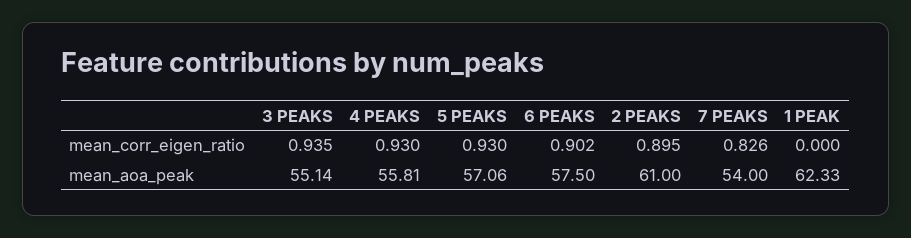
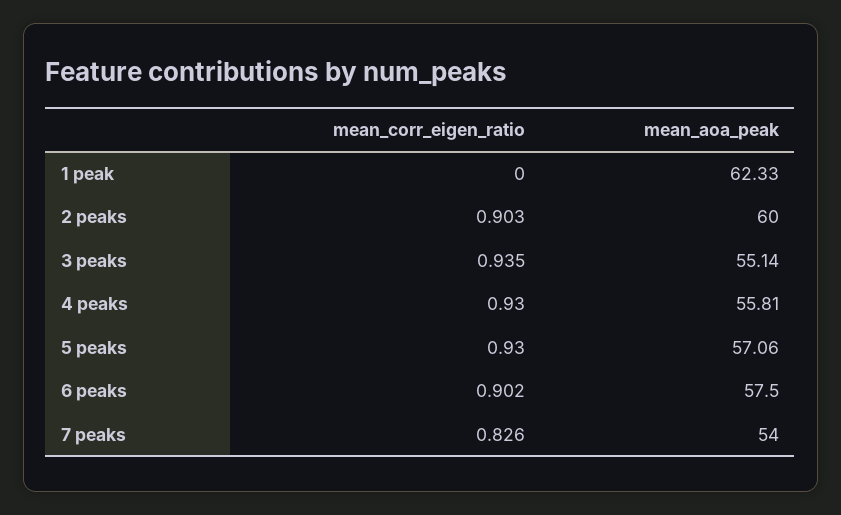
  {
    "3 PEAKS": {
      "mean_corr_eigen_ratio": 0.935,
      "mean_aoa_peak": 55.14
    },
    "4 PEAKS": {
      "mean_corr_eigen_ratio": 0.93,
      "mean_aoa_peak": 55.81
    },
    "5 PEAKS": {
      "mean_corr_eigen_ratio": 0.93,
      "mean_aoa_peak": 57.06
    },
    "6 PEAKS": {
      "mean_corr_eigen_ratio": 0.902,
      "mean_aoa_peak": 57.5
    },
    "2 PEAKS": {
-     "mean_corr_eigen_ratio": 0.895,
+     "mean_corr_eigen_ratio": 0.903,
-     "mean_aoa_peak": 61
+     "mean_aoa_peak": 60
    },
    "7 PEAKS": {
      "mean_corr_eigen_ratio": 0.826,
      "mean_aoa_peak": 54
    },
    "1 PEAK": {
      "mean_corr_eigen_ratio": 0,
      "mean_aoa_peak": 62.33
    }
  }

